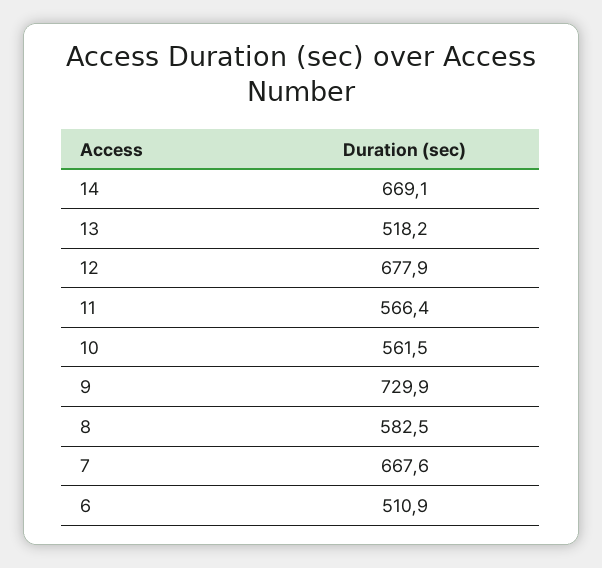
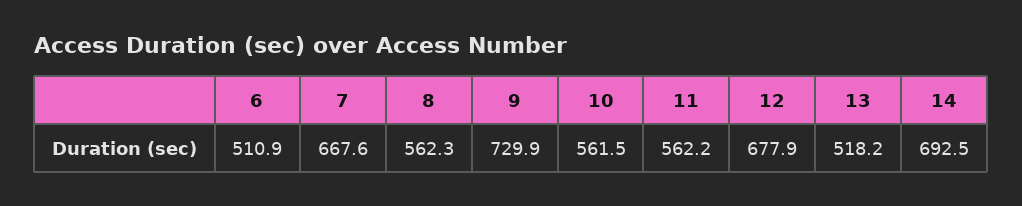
  {
-   "14": 669.1,
+   "14": 692.5,
    "13": 518.2,
    "12": 677.9,
-   "11": 566.4,
+   "11": 562.2,
    "10": 561.5,
    "9": 729.9,
-   "8": 582.5,
+   "8": 562.3,
    "7": 667.6,
    "6": 510.9
  }

